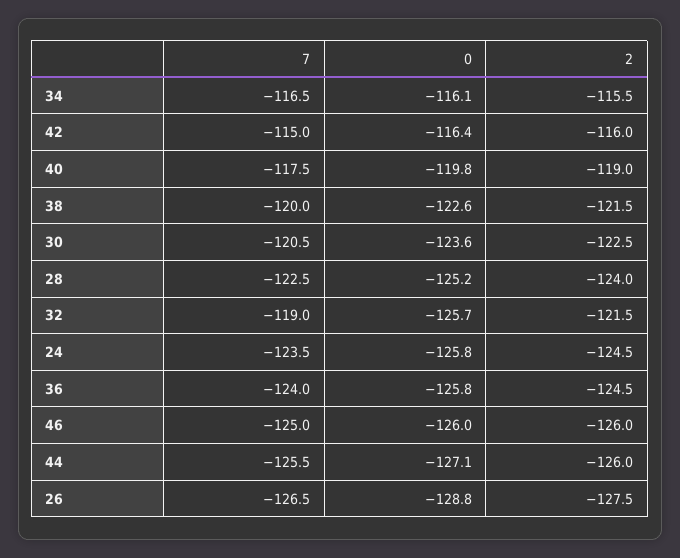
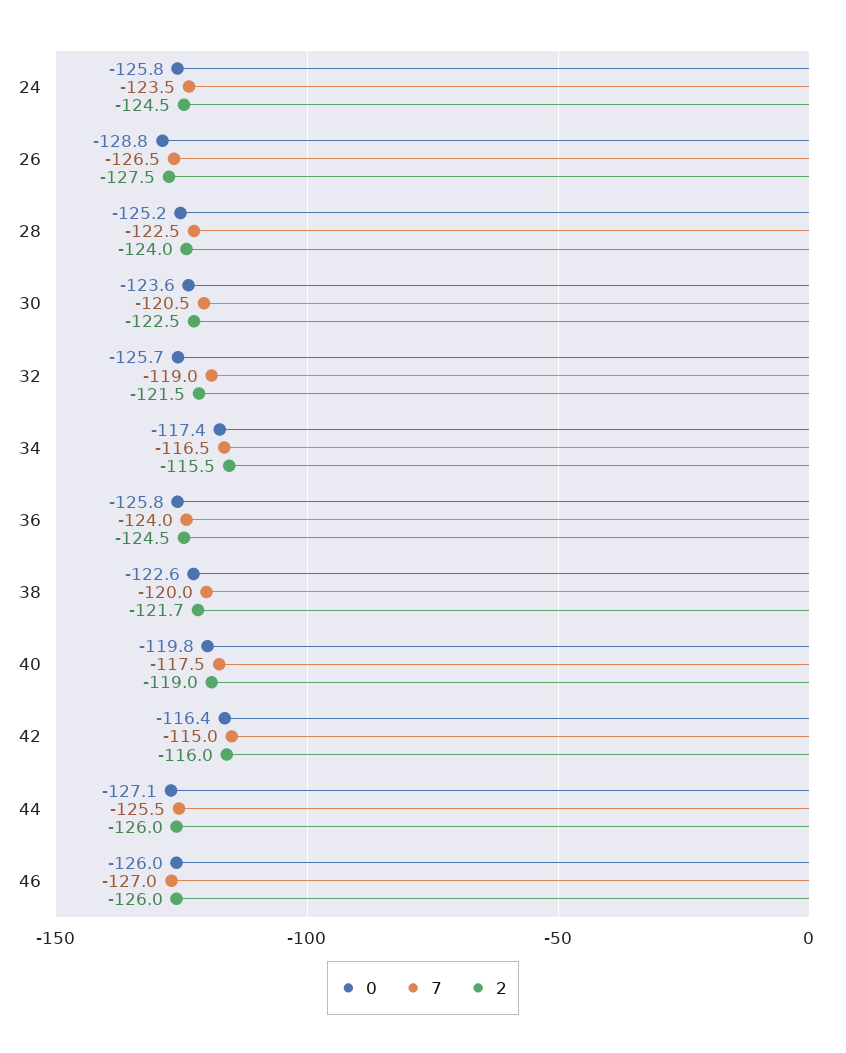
  {
    "7": {
      "34": -116.5,
      "42": -115,
      "40": -117.5,
      "38": -120,
      "30": -120.5,
      "28": -122.5,
      "32": -119,
      "24": -123.5,
      "36": -124,
-     "46": -125,
+     "46": -127,
      "44": -125.5,
      "26": -126.5
    },
    "0": {
-     "34": -116.1,
+     "34": -117.4,
      "42": -116.4,
      "40": -119.8,
      "38": -122.6,
      "30": -123.6,
      "28": -125.2,
      "32": -125.7,
      "24": -125.8,
      "36": -125.8,
      "46": -126,
      "44": -127.1,
      "26": -128.8
    },
    "2": {
      "34": -115.5,
      "42": -116,
      "40": -119,
-     "38": -121.5,
+     "38": -121.7,
      "30": -122.5,
      "28": -124,
      "32": -121.5,
      "24": -124.5,
      "36": -124.5,
      "46": -126,
      "44": -126,
      "26": -127.5
    }
  }

